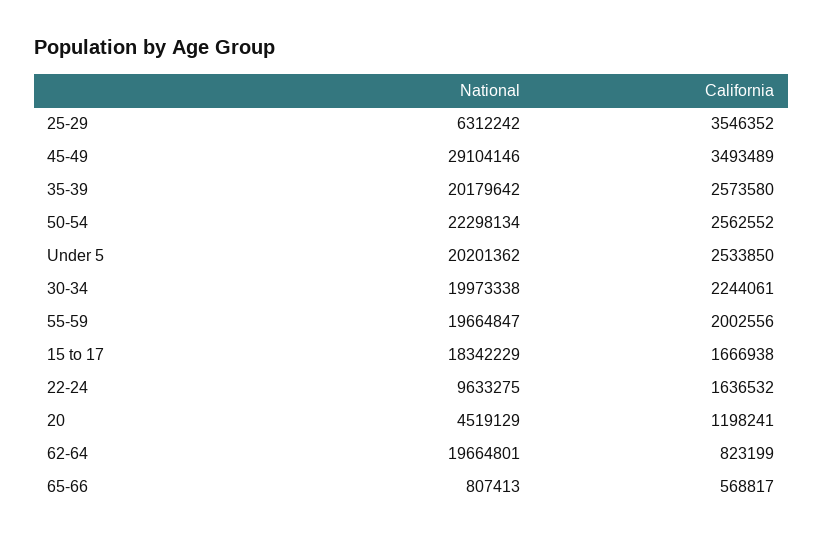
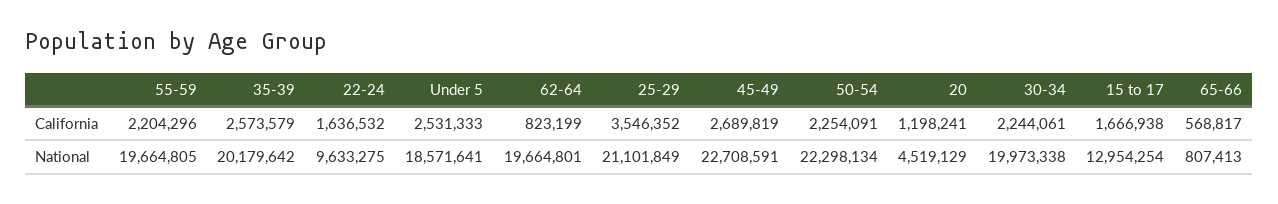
  {
    "National": {
-     "25-29": 6312242,
+     "25-29": 21101849,
-     "45-49": 29104146,
+     "45-49": 22708591,
      "35-39": 20179642,
      "50-54": 22298134,
-     "Under 5": 20201362,
+     "Under 5": 18571641,
      "30-34": 19973338,
-     "55-59": 19664847,
+     "55-59": 19664805,
-     "15 to 17": 18342229,
+     "15 to 17": 12954254,
      "22-24": 9633275,
      "20": 4519129,
      "62-64": 19664801,
      "65-66": 807413
    },
    "California": {
      "25-29": 3546352,
-     "45-49": 3493489,
+     "45-49": 2689819,
-     "35-39": 2573580,
+     "35-39": 2573579,
-     "50-54": 2562552,
+     "50-54": 2254091,
-     "Under 5": 2533850,
+     "Under 5": 2531333,
      "30-34": 2244061,
-     "55-59": 2002556,
+     "55-59": 2204296,
      "15 to 17": 1666938,
      "22-24": 1636532,
      "20": 1198241,
      "62-64": 823199,
      "65-66": 568817
    }
  }

